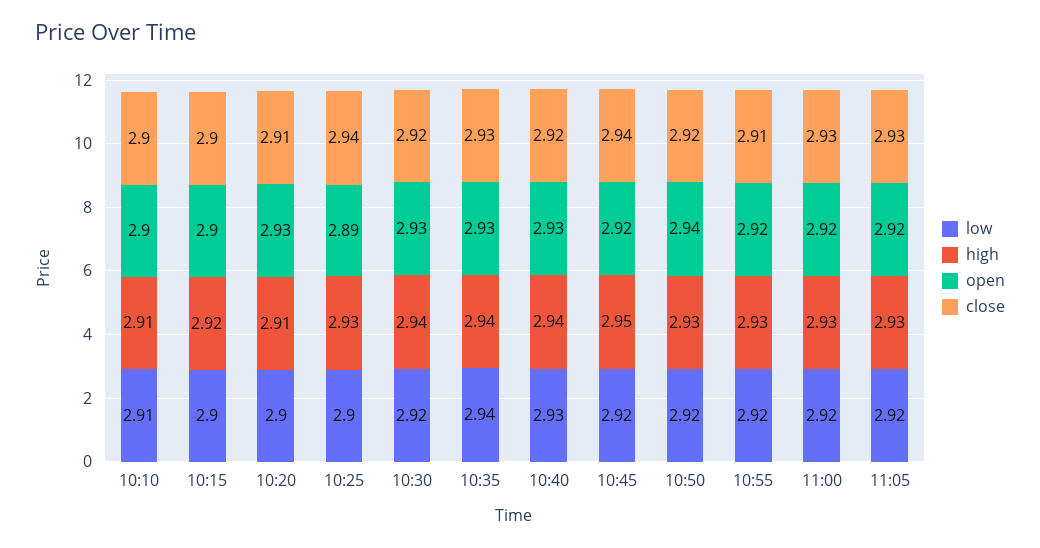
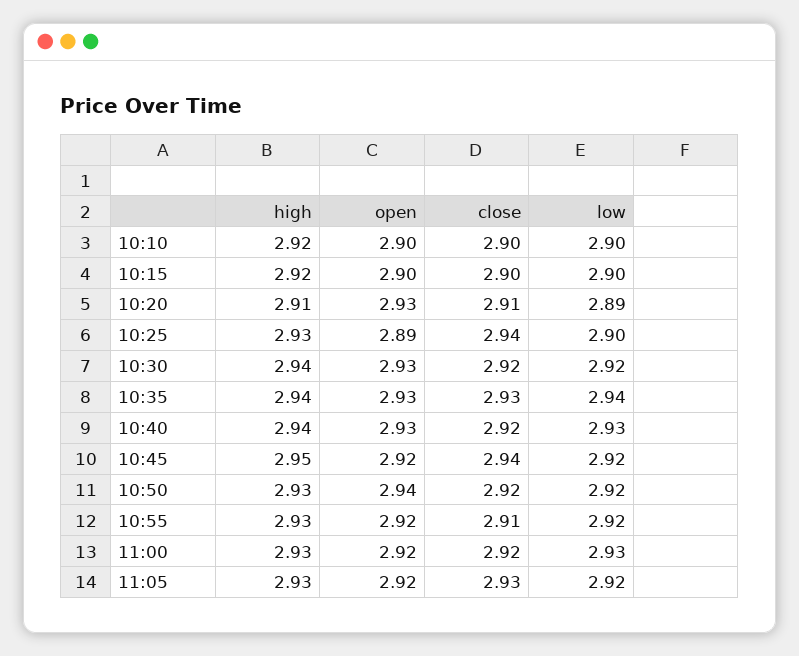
  {
    "low": {
-     "10:10": 2.91,
+     "10:10": 2.9,
      "10:15": 2.9,
-     "10:20": 2.9,
+     "10:20": 2.89,
      "10:25": 2.9,
      "10:30": 2.92,
      "10:35": 2.94,
      "10:40": 2.93,
      "10:45": 2.92,
      "10:50": 2.92,
      "10:55": 2.92,
-     "11:00": 2.92,
+     "11:00": 2.93,
      "11:05": 2.92
    },
    "high": {
-     "10:10": 2.91,
+     "10:10": 2.92,
      "10:15": 2.92,
      "10:20": 2.91,
      "10:25": 2.93,
      "10:30": 2.94,
      "10:35": 2.94,
      "10:40": 2.94,
      "10:45": 2.95,
      "10:50": 2.93,
      "10:55": 2.93,
      "11:00": 2.93,
      "11:05": 2.93
    },
    "open": {
      "10:10": 2.9,
      "10:15": 2.9,
      "10:20": 2.93,
      "10:25": 2.89,
      "10:30": 2.93,
      "10:35": 2.93,
      "10:40": 2.93,
      "10:45": 2.92,
      "10:50": 2.94,
      "10:55": 2.92,
      "11:00": 2.92,
      "11:05": 2.92
    },
    "close": {
      "10:10": 2.9,
      "10:15": 2.9,
      "10:20": 2.91,
      "10:25": 2.94,
      "10:30": 2.92,
      "10:35": 2.93,
      "10:40": 2.92,
      "10:45": 2.94,
      "10:50": 2.92,
      "10:55": 2.91,
-     "11:00": 2.93,
+     "11:00": 2.92,
      "11:05": 2.93
    }
  }

